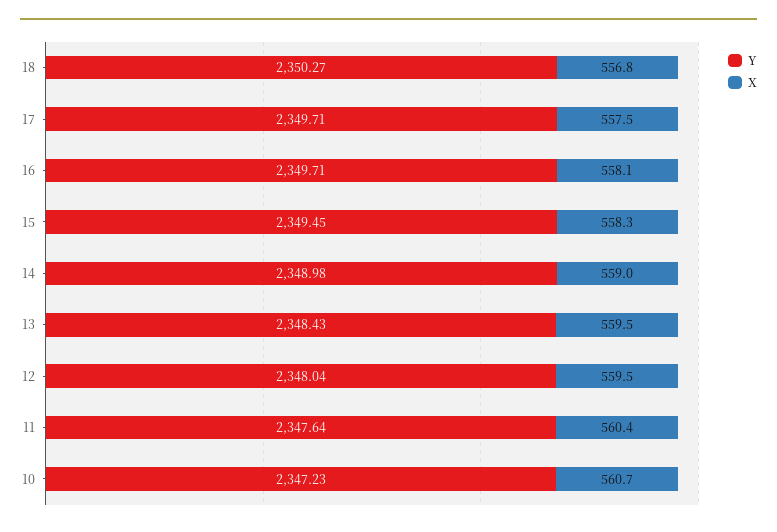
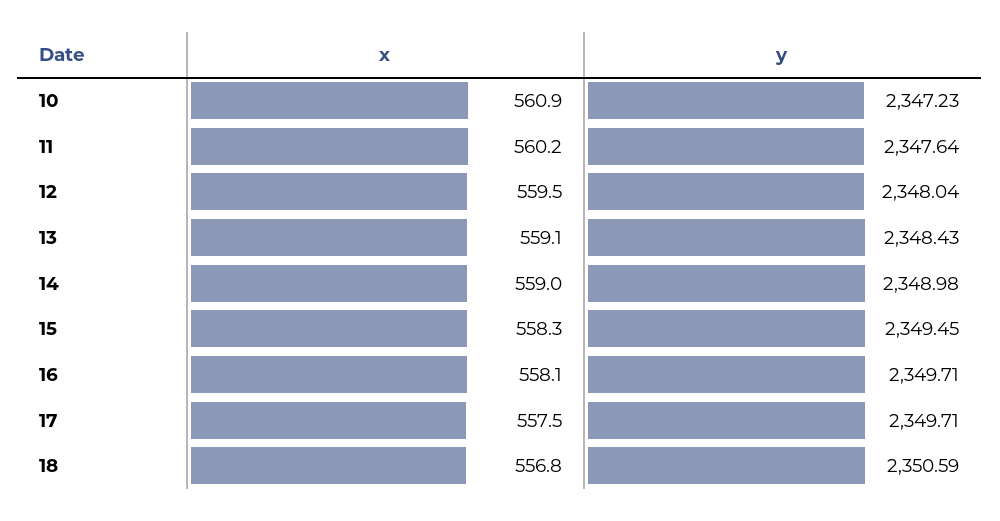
  {
    "Y": {
-     "18": 2350.27,
+     "18": 2350.59,
      "17": 2349.71,
      "16": 2349.71,
      "15": 2349.45,
      "14": 2348.98,
      "13": 2348.43,
      "12": 2348.04,
      "11": 2347.64,
      "10": 2347.23
    },
    "X": {
      "18": 556.8,
      "17": 557.5,
      "16": 558.1,
      "15": 558.3,
      "14": 559,
-     "13": 559.5,
+     "13": 559.1,
      "12": 559.5,
-     "11": 560.4,
+     "11": 560.2,
-     "10": 560.7
+     "10": 560.9
    }
  }

